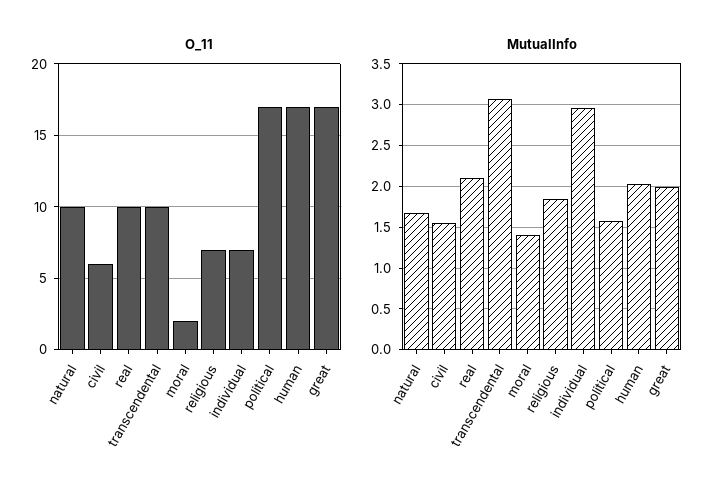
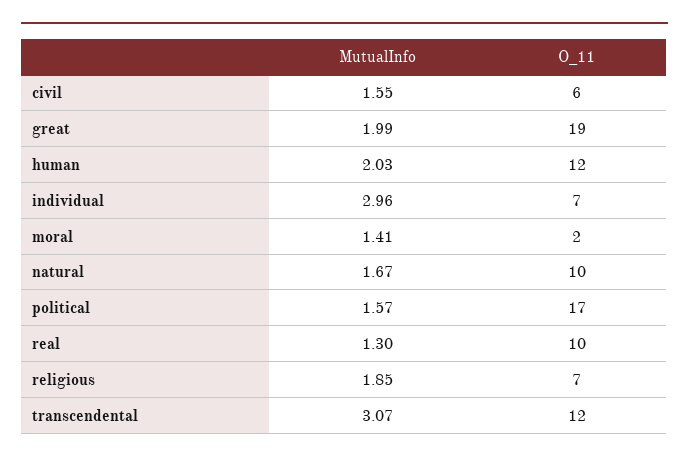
  {
    "O_11": {
      "natural": 10,
      "civil": 6,
      "real": 10,
-     "transcendental": 10,
+     "transcendental": 12,
      "moral": 2,
      "religious": 7,
      "individual": 7,
      "political": 17,
-     "human": 17,
+     "human": 12,
-     "great": 17
+     "great": 19
    },
    "MutualInfo": {
      "natural": 1.67,
      "civil": 1.55,
-     "real": 2.1,
+     "real": 1.3,
      "transcendental": 3.07,
      "moral": 1.41,
      "religious": 1.85,
      "individual": 2.96,
      "political": 1.57,
      "human": 2.03,
      "great": 1.99
    }
  }

